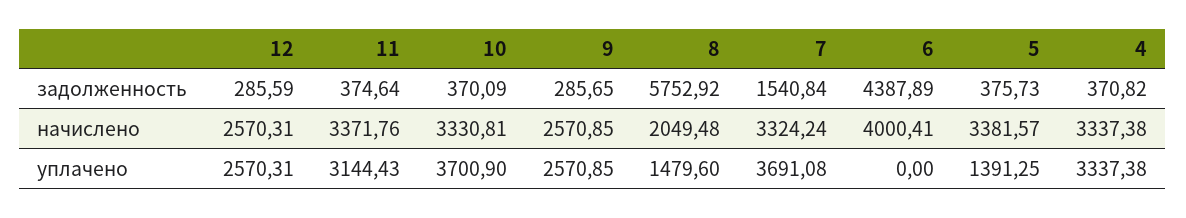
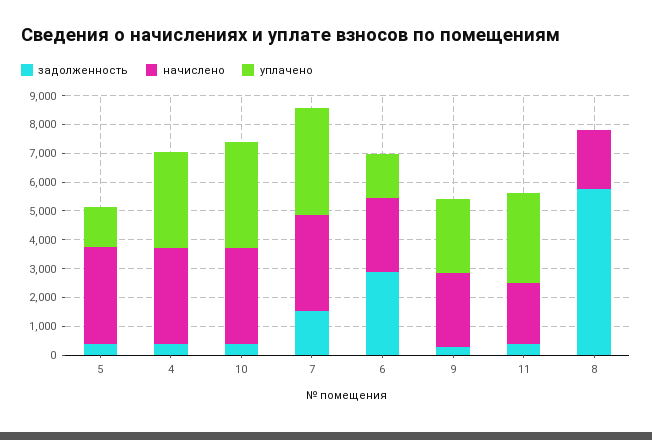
  {
    "задолженность": {
-     "12": 285.59,
      "11": 374.64,
      "10": 370.09,
      "9": 285.65,
      "8": 5752.92,
      "7": 1540.84,
-     "6": 4387.89,
+     "6": 3000,
      "5": 375.73,
      "4": 370.82
    },
    "начислено": {
-     "12": 2570.31,
-     "11": 3371.76,
+     "11": 2000,
      "10": 3330.81,
      "9": 2570.85,
      "8": 2049.48,
      "7": 3324.24,
-     "6": 4000.41,
+     "6": 2500,
      "5": 3381.57,
      "4": 3337.38
    },
    "уплачено": {
-     "12": 2570.31,
      "11": 3144.43,
      "10": 3700.9,
      "9": 2570.85,
-     "8": 1479.6,
+     "8": 0,
      "7": 3691.08,
-     "6": 0,
+     "6": 1500,
      "5": 1391.25,
      "4": 3337.38
    }
  }

